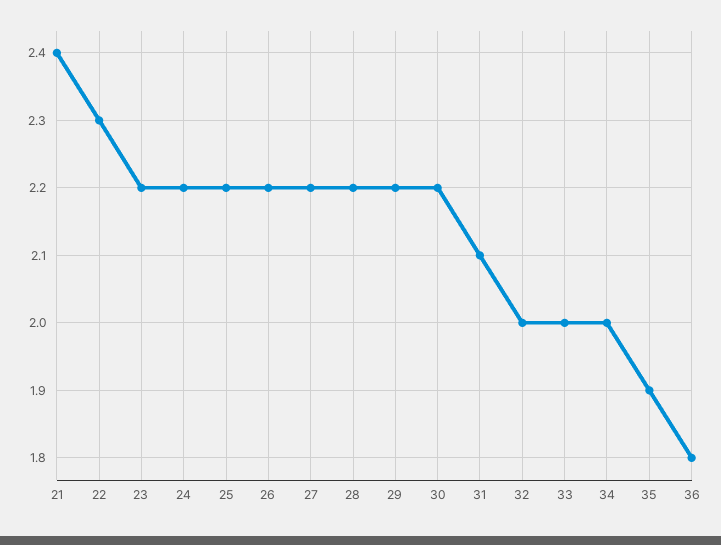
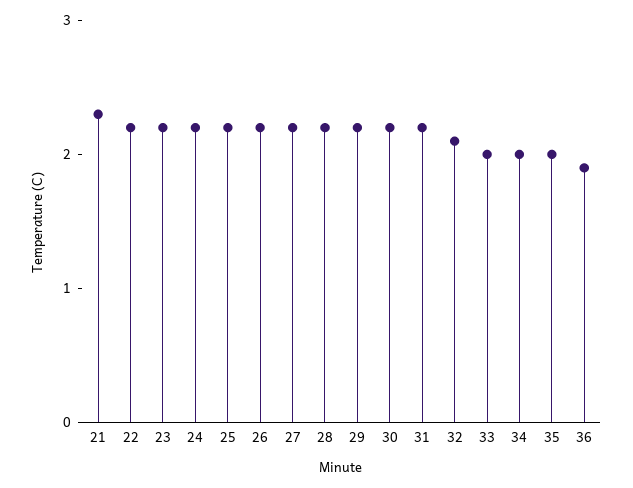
  {
-   "21": 2.4,
+   "21": 2.3,
-   "22": 2.3,
+   "22": 2.2,
    "23": 2.2,
    "24": 2.2,
    "25": 2.2,
    "26": 2.2,
    "27": 2.2,
    "28": 2.2,
    "29": 2.2,
    "30": 2.2,
-   "31": 2.1,
+   "31": 2.2,
-   "32": 2,
+   "32": 2.1,
    "33": 2,
    "34": 2,
-   "35": 1.9,
+   "35": 2,
-   "36": 1.8
+   "36": 1.9
  }

